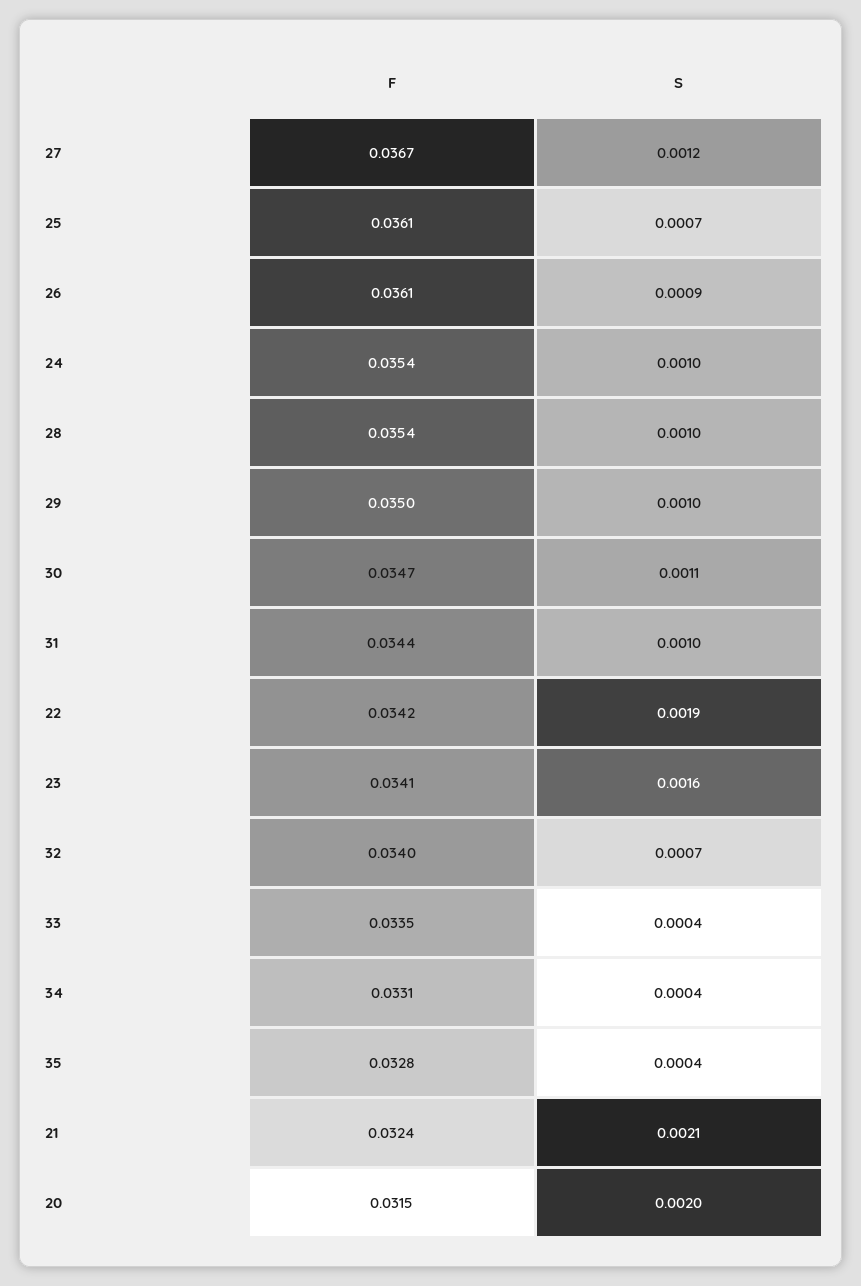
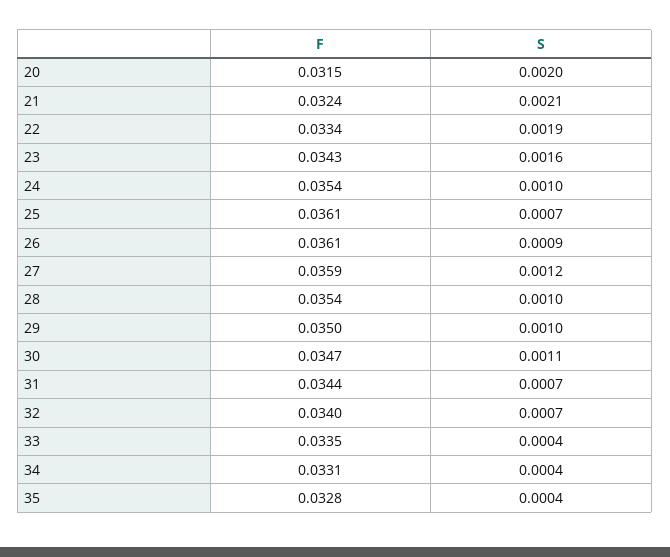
  {
    "F": {
-     "27": 0.0367,
+     "27": 0.0359,
      "25": 0.0361,
      "26": 0.0361,
      "24": 0.0354,
      "28": 0.0354,
      "29": 0.035,
      "30": 0.0347,
      "31": 0.0344,
-     "22": 0.0342,
+     "22": 0.0334,
-     "23": 0.0341,
+     "23": 0.0343,
      "32": 0.034,
      "33": 0.0335,
      "34": 0.0331,
      "35": 0.0328,
      "21": 0.0324,
      "20": 0.0315
    },
    "S": {
      "27": 0.0012,
      "25": 0.0007,
      "26": 0.0009,
      "24": 0.001,
      "28": 0.001,
      "29": 0.001,
      "30": 0.0011,
-     "31": 0.001,
+     "31": 0.0007,
      "22": 0.0019,
      "23": 0.0016,
      "32": 0.0007,
      "33": 0.0004,
      "34": 0.0004,
      "35": 0.0004,
      "21": 0.0021,
      "20": 0.002
    }
  }

